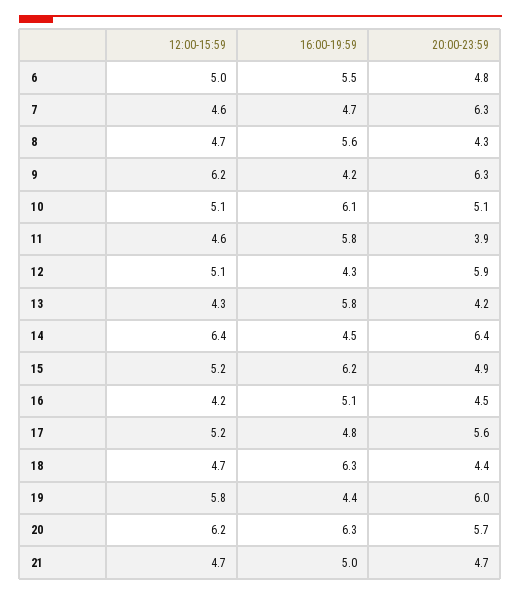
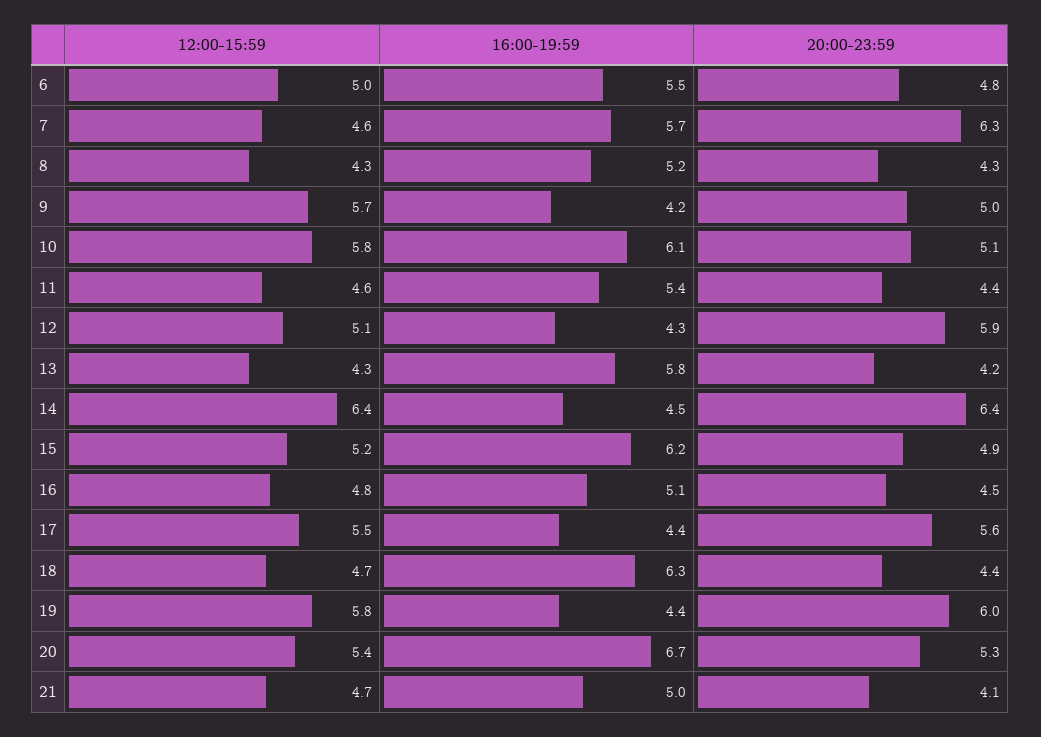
  {
    "12:00-15:59": {
      "6": 5,
      "7": 4.6,
-     "8": 4.7,
+     "8": 4.3,
-     "9": 6.2,
+     "9": 5.7,
-     "10": 5.1,
+     "10": 5.8,
      "11": 4.6,
      "12": 5.1,
      "13": 4.3,
      "14": 6.4,
      "15": 5.2,
-     "16": 4.2,
+     "16": 4.8,
-     "17": 5.2,
+     "17": 5.5,
      "18": 4.7,
      "19": 5.8,
-     "20": 6.2,
+     "20": 5.4,
      "21": 4.7
    },
    "16:00-19:59": {
      "6": 5.5,
-     "7": 4.7,
+     "7": 5.7,
-     "8": 5.6,
+     "8": 5.2,
      "9": 4.2,
      "10": 6.1,
-     "11": 5.8,
+     "11": 5.4,
      "12": 4.3,
      "13": 5.8,
      "14": 4.5,
      "15": 6.2,
      "16": 5.1,
-     "17": 4.8,
+     "17": 4.4,
      "18": 6.3,
      "19": 4.4,
-     "20": 6.3,
+     "20": 6.7,
      "21": 5
    },
    "20:00-23:59": {
      "6": 4.8,
      "7": 6.3,
      "8": 4.3,
-     "9": 6.3,
+     "9": 5,
      "10": 5.1,
-     "11": 3.9,
+     "11": 4.4,
      "12": 5.9,
      "13": 4.2,
      "14": 6.4,
      "15": 4.9,
      "16": 4.5,
      "17": 5.6,
      "18": 4.4,
      "19": 6,
-     "20": 5.7,
+     "20": 5.3,
-     "21": 4.7
+     "21": 4.1
    }
  }

